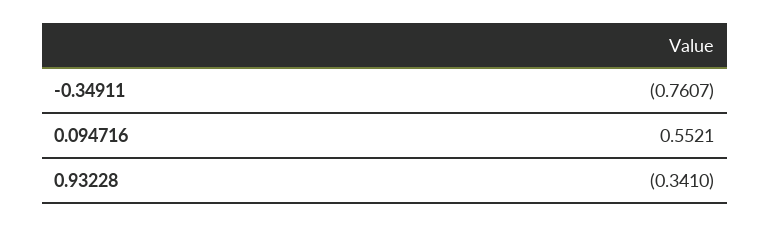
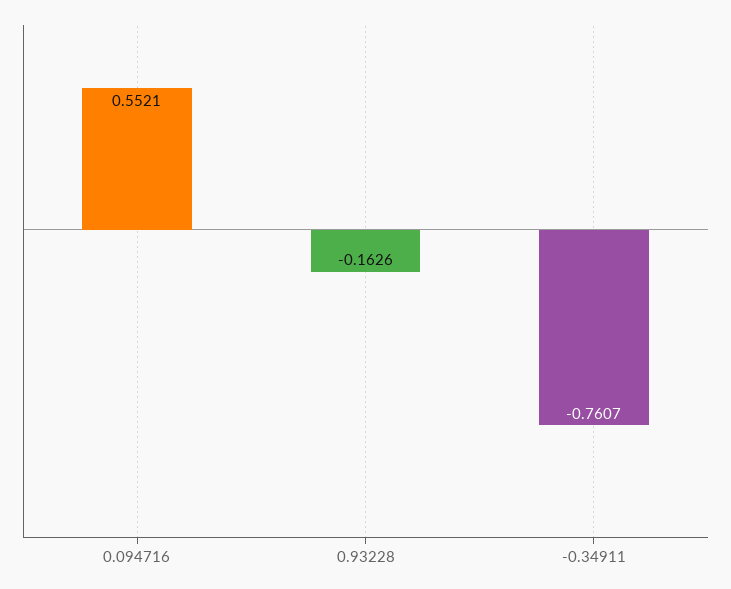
  {
    "-0.34911": -0.7607,
    "0.094716": 0.5521,
-   "0.93228": -0.341
+   "0.93228": -0.1626
  }

